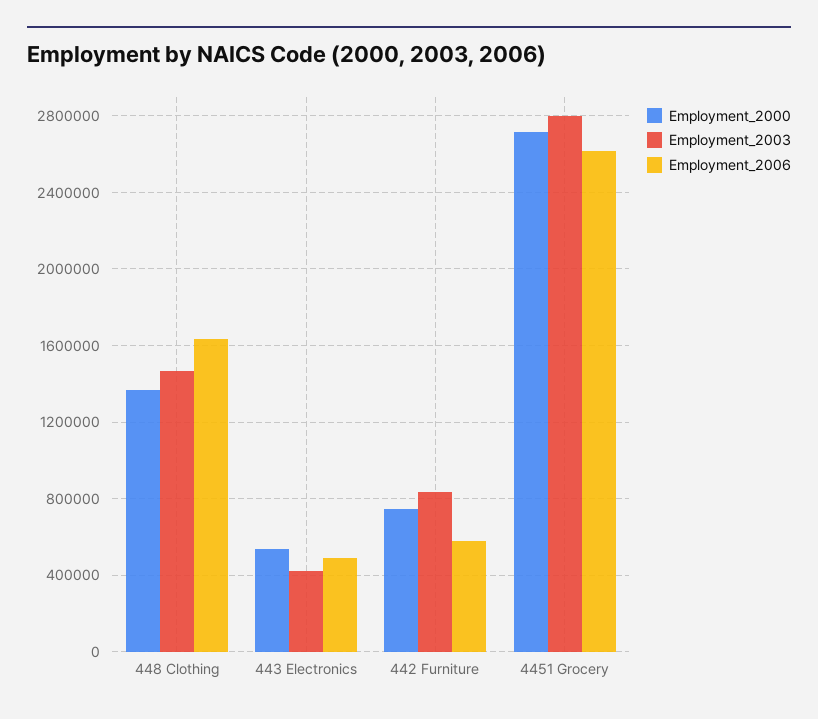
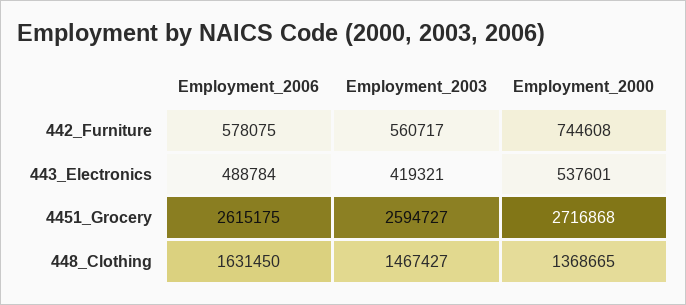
  {
    "Employment_2000": {
      "448 Clothing": 1368665,
      "443 Electronics": 537601,
      "442 Furniture": 744608,
      "4451 Grocery": 2716868
    },
    "Employment_2003": {
      "448 Clothing": 1467427,
      "443 Electronics": 419321,
-     "442 Furniture": 850000,
+     "442 Furniture": 560717,
-     "4451 Grocery": 2800000
+     "4451 Grocery": 2594727
    },
    "Employment_2006": {
      "448 Clothing": 1631450,
      "443 Electronics": 488784,
      "442 Furniture": 578075,
      "4451 Grocery": 2615175
    }
  }

